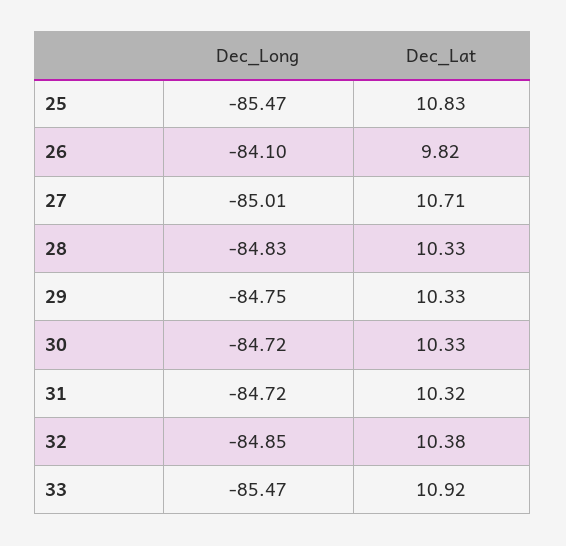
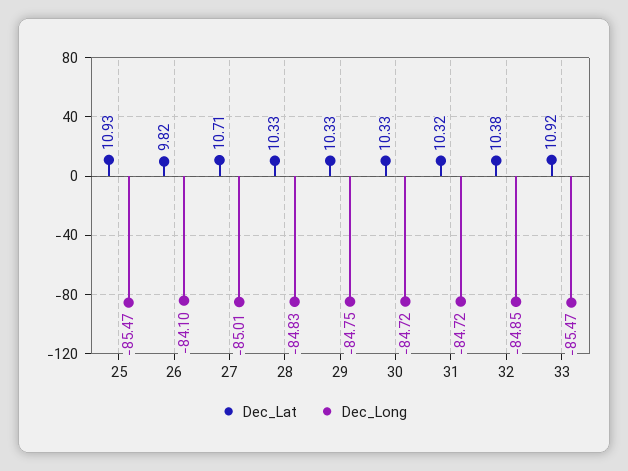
  {
    "Dec_Long": {
      "25": -85.47,
      "26": -84.1,
      "27": -85.01,
      "28": -84.83,
      "29": -84.75,
      "30": -84.72,
      "31": -84.72,
      "32": -84.85,
      "33": -85.47
    },
    "Dec_Lat": {
-     "25": 10.83,
+     "25": 10.93,
      "26": 9.82,
      "27": 10.71,
      "28": 10.33,
      "29": 10.33,
      "30": 10.33,
      "31": 10.32,
      "32": 10.38,
      "33": 10.92
    }
  }

